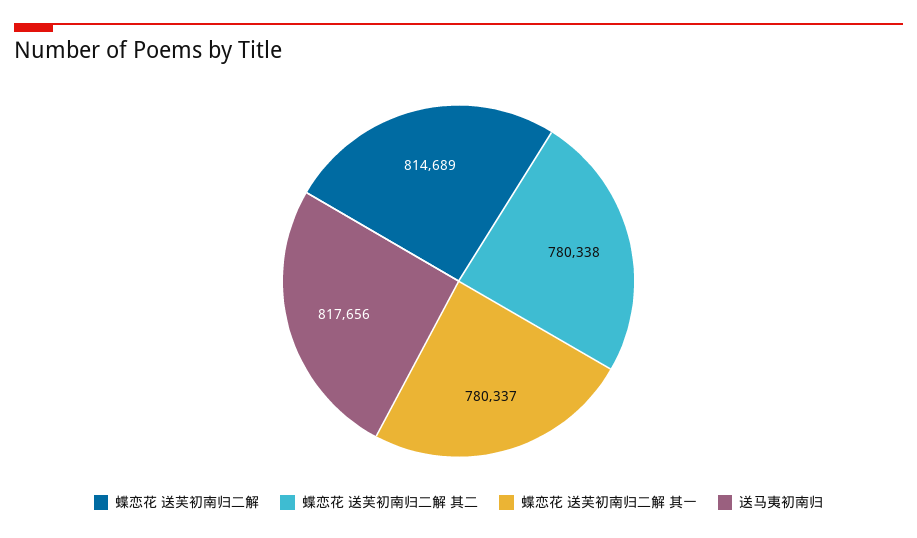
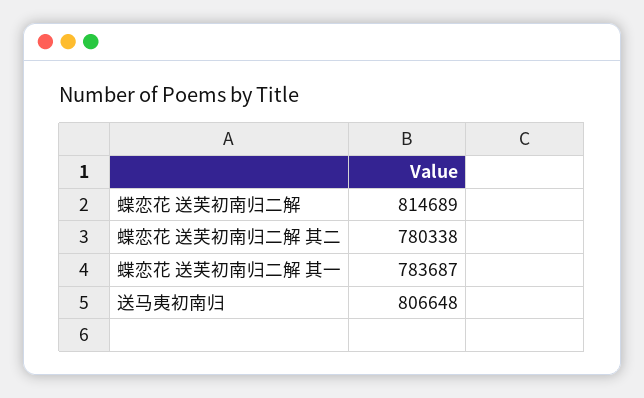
  {
    "蝶恋花 送芙初南归二解": 814689,
    "蝶恋花 送芙初南归二解 其二": 780338,
-   "蝶恋花 送芙初南归二解 其一": 780337,
+   "蝶恋花 送芙初南归二解 其一": 783687,
-   "送马夷初南归": 817656
+   "送马夷初南归": 806648
  }

